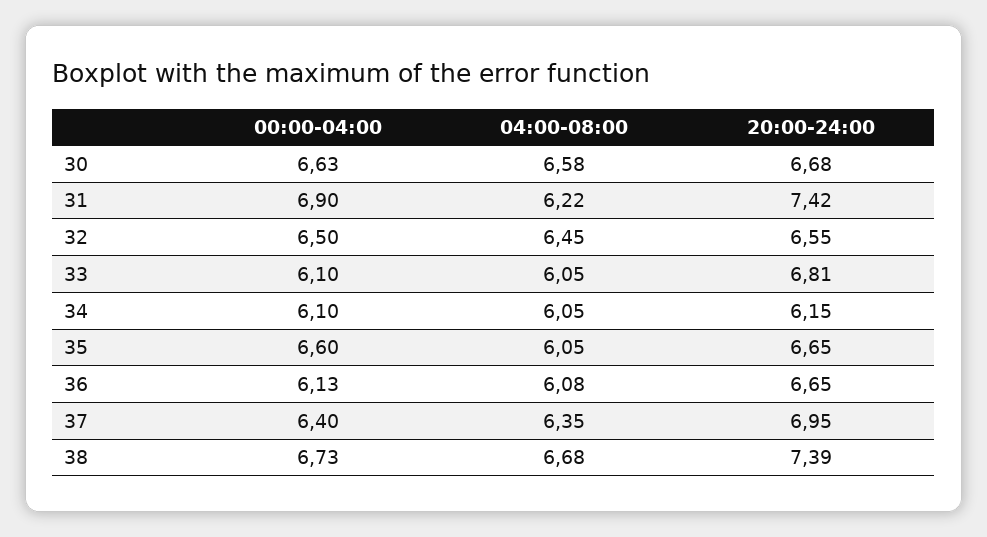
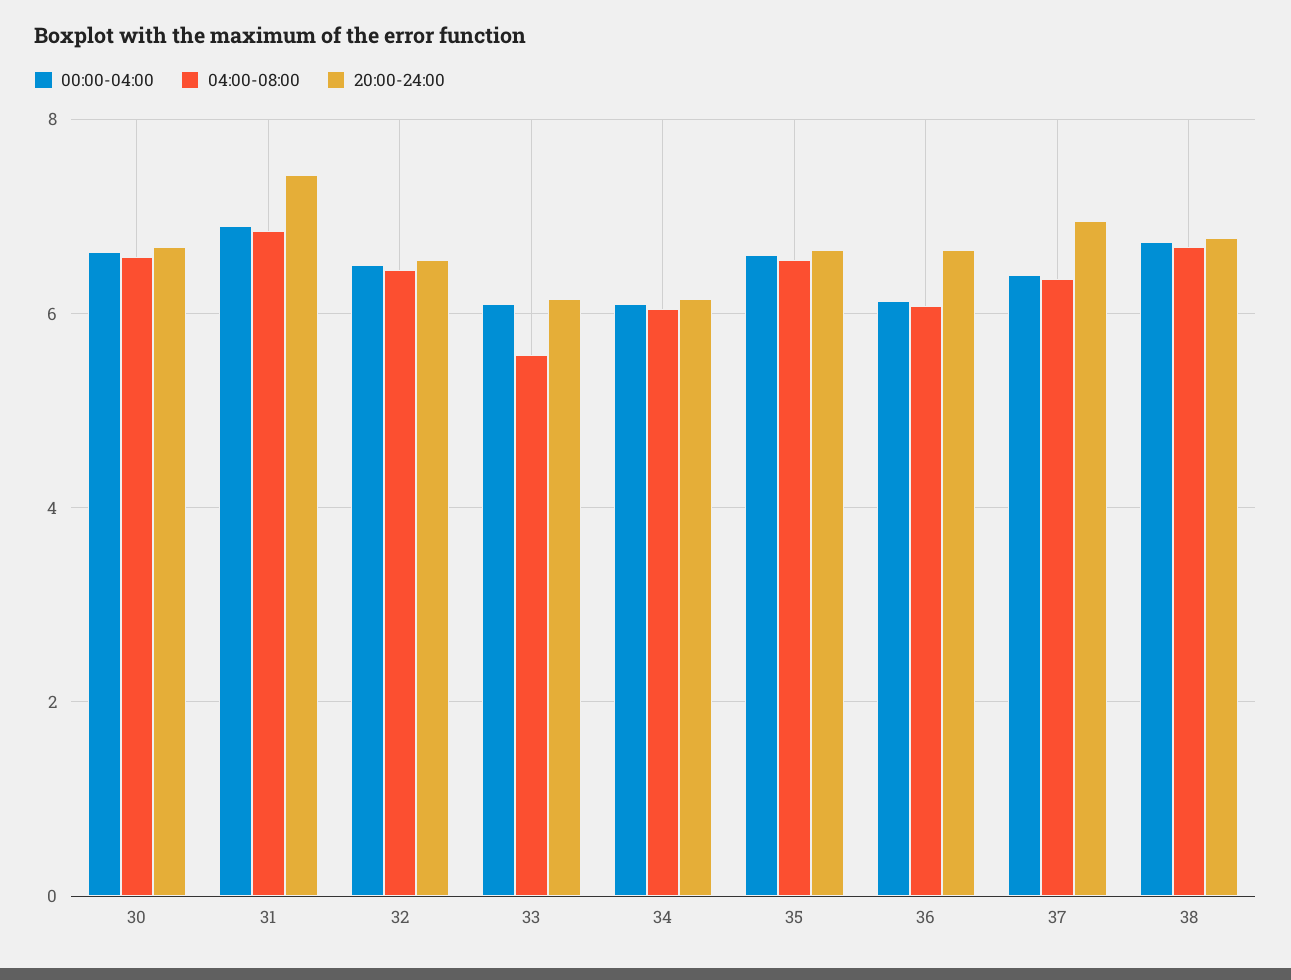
  {
    "00:00-04:00": {
      "30": 6.63,
      "31": 6.9,
      "32": 6.5,
      "33": 6.1,
      "34": 6.1,
      "35": 6.6,
      "36": 6.13,
      "37": 6.4,
      "38": 6.73
    },
    "04:00-08:00": {
      "30": 6.58,
-     "31": 6.22,
+     "31": 6.8,
      "32": 6.45,
-     "33": 6.05,
+     "33": 5.6,
      "34": 6.05,
-     "35": 6.05,
+     "35": 6.6,
      "36": 6.08,
      "37": 6.35,
      "38": 6.68
    },
    "20:00-24:00": {
      "30": 6.68,
      "31": 7.42,
      "32": 6.55,
-     "33": 6.81,
+     "33": 6.2,
      "34": 6.15,
      "35": 6.65,
      "36": 6.65,
      "37": 6.95,
-     "38": 7.39
+     "38": 6.8
    }
  }

